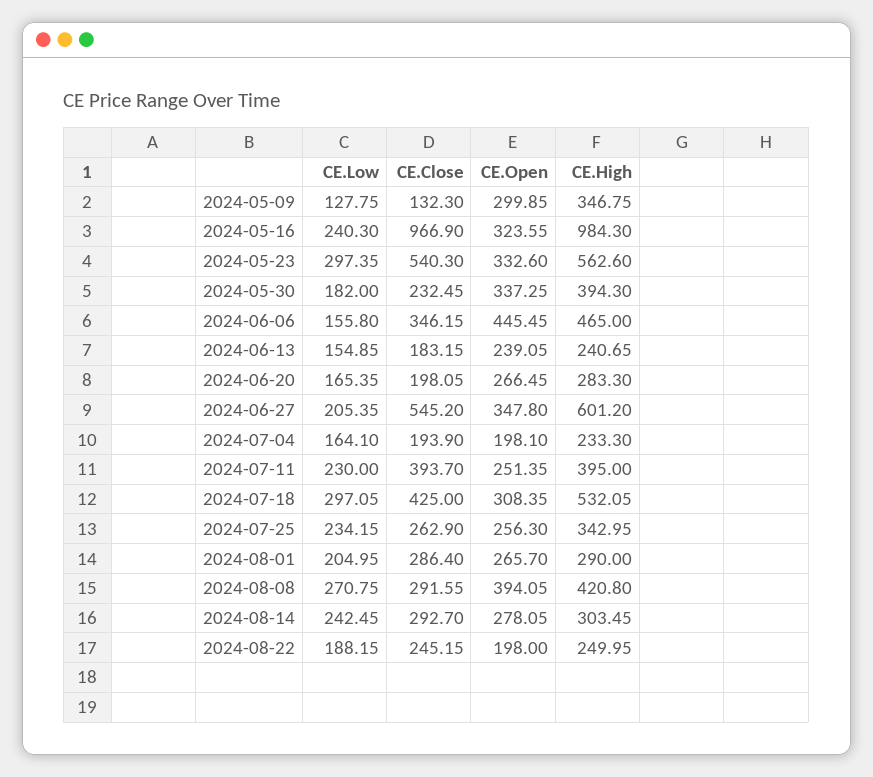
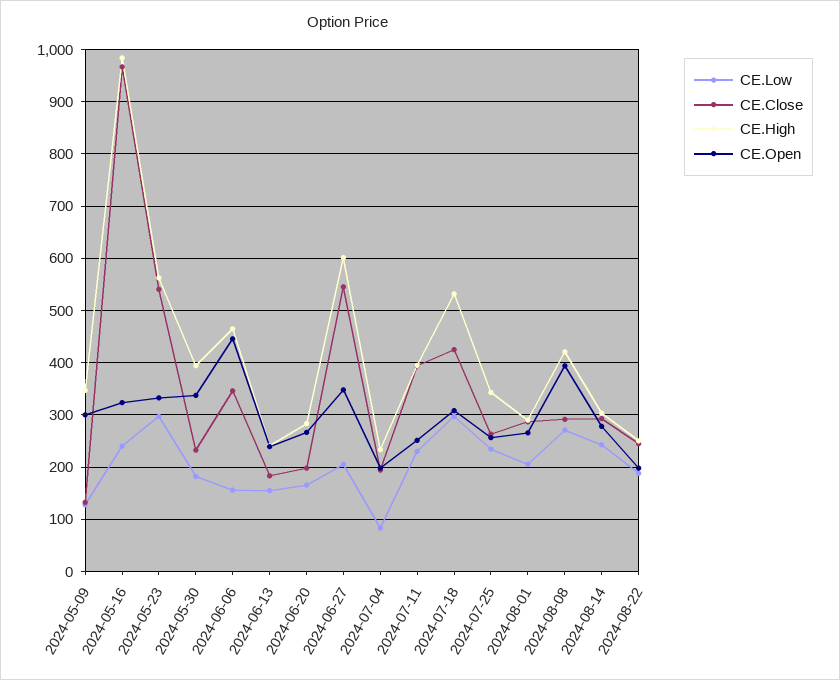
  {
    "CE.Low": {
      "2024-05-09": 127.75,
      "2024-05-16": 240.3,
      "2024-05-23": 297.35,
      "2024-05-30": 182,
      "2024-06-06": 155.8,
      "2024-06-13": 154.85,
      "2024-06-20": 165.35,
      "2024-06-27": 205.35,
-     "2024-07-04": 164.1,
+     "2024-07-04": 80,
      "2024-07-11": 230,
      "2024-07-18": 297.05,
      "2024-07-25": 234.15,
      "2024-08-01": 204.95,
      "2024-08-08": 270.75,
      "2024-08-14": 242.45,
      "2024-08-22": 188.15
    },
    "CE.Close": {
      "2024-05-09": 132.3,
      "2024-05-16": 966.9,
      "2024-05-23": 540.3,
      "2024-05-30": 232.45,
      "2024-06-06": 346.15,
      "2024-06-13": 183.15,
      "2024-06-20": 198.05,
      "2024-06-27": 545.2,
      "2024-07-04": 193.9,
      "2024-07-11": 393.7,
      "2024-07-18": 425,
      "2024-07-25": 262.9,
      "2024-08-01": 286.4,
      "2024-08-08": 291.55,
      "2024-08-14": 292.7,
      "2024-08-22": 245.15
    },
    "CE.Open": {
      "2024-05-09": 299.85,
      "2024-05-16": 323.55,
      "2024-05-23": 332.6,
      "2024-05-30": 337.25,
      "2024-06-06": 445.45,
      "2024-06-13": 239.05,
      "2024-06-20": 266.45,
      "2024-06-27": 347.8,
      "2024-07-04": 198.1,
      "2024-07-11": 251.35,
      "2024-07-18": 308.35,
      "2024-07-25": 256.3,
      "2024-08-01": 265.7,
      "2024-08-08": 394.05,
      "2024-08-14": 278.05,
      "2024-08-22": 198
    },
    "CE.High": {
      "2024-05-09": 346.75,
      "2024-05-16": 984.3,
      "2024-05-23": 562.6,
      "2024-05-30": 394.3,
      "2024-06-06": 465,
      "2024-06-13": 240.65,
      "2024-06-20": 283.3,
      "2024-06-27": 601.2,
      "2024-07-04": 233.3,
      "2024-07-11": 395,
      "2024-07-18": 532.05,
      "2024-07-25": 342.95,
      "2024-08-01": 290,
      "2024-08-08": 420.8,
      "2024-08-14": 303.45,
      "2024-08-22": 249.95
    }
  }

